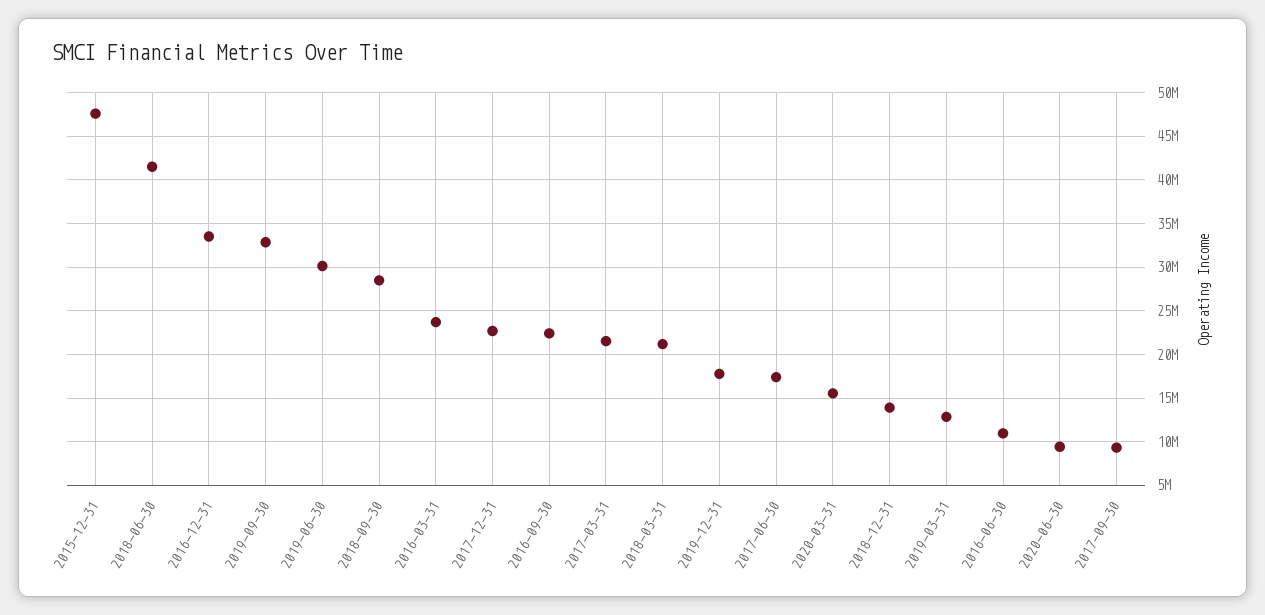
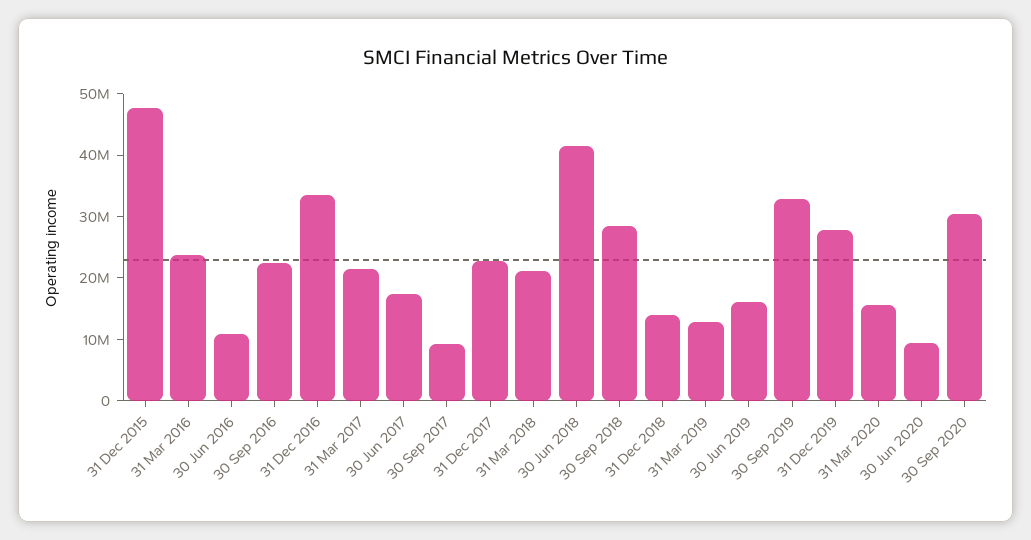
  {
    "2015-12-31": 48000000,
    "2018-06-30": 42000000,
    "2016-12-31": 34000000,
    "2019-09-30": 33000000,
-   "2019-06-30": 30000000,
+   "2019-06-30": 16000000,
    "2018-09-30": 28000000,
    "2016-03-31": 24000000,
    "2017-12-31": 23000000,
    "2016-09-30": 22000000,
    "2017-03-31": 22000000,
    "2018-03-31": 21000000,
-   "2019-12-31": 18000000,
+   "2019-12-31": 28000000,
    "2017-06-30": 17000000,
    "2020-03-31": 16000000,
    "2018-12-31": 14000000,
    "2019-03-31": 13000000,
    "2016-06-30": 11000000,
    "2020-06-30": 9000000,
-   "2017-09-30": 9000000
+   "2017-09-30": 9000000,
+   "30 Sep 2020": 30000000
  }

